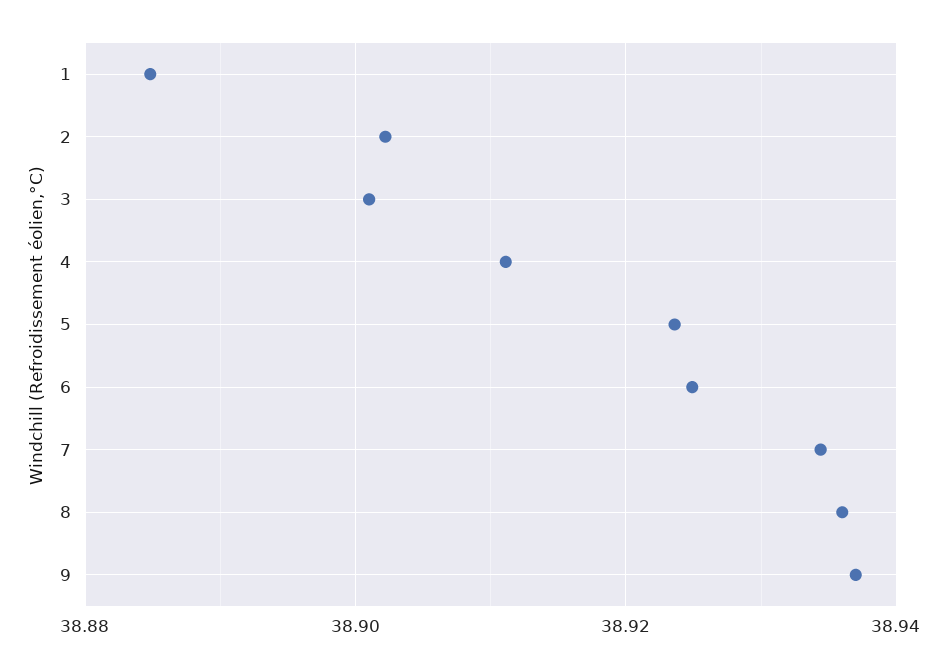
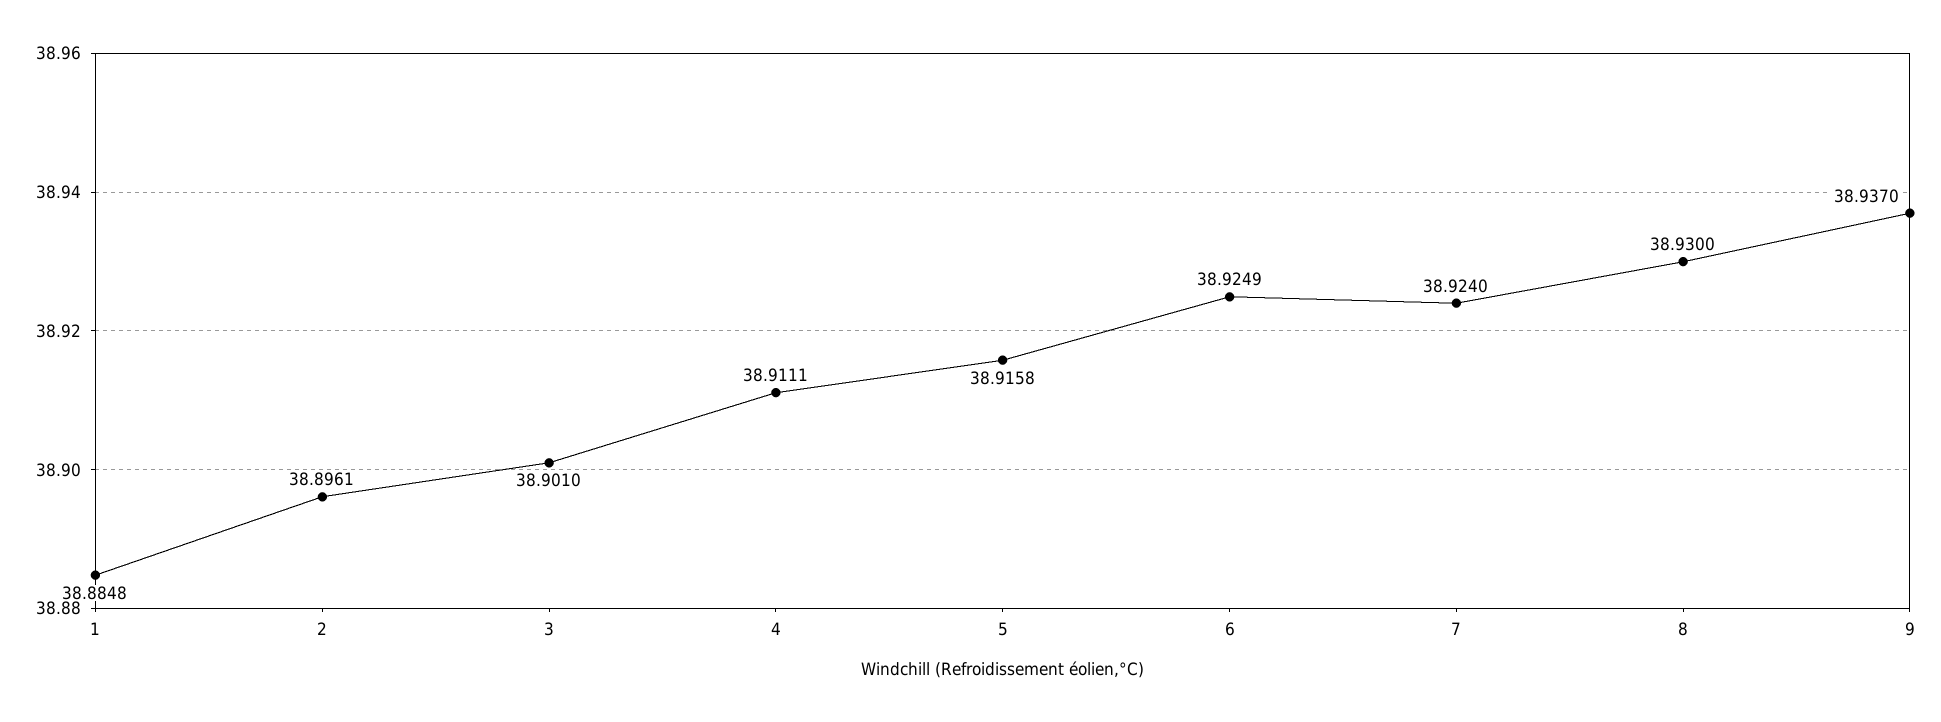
  {
    "1": 38.8848,
-   "2": 38.902,
+   "2": 38.8961,
    "3": 38.901,
    "4": 38.9111,
-   "5": 38.924,
+   "5": 38.9158,
    "6": 38.9249,
-   "7": 38.934,
+   "7": 38.924,
-   "8": 38.936,
+   "8": 38.93,
    "9": 38.937
  }

